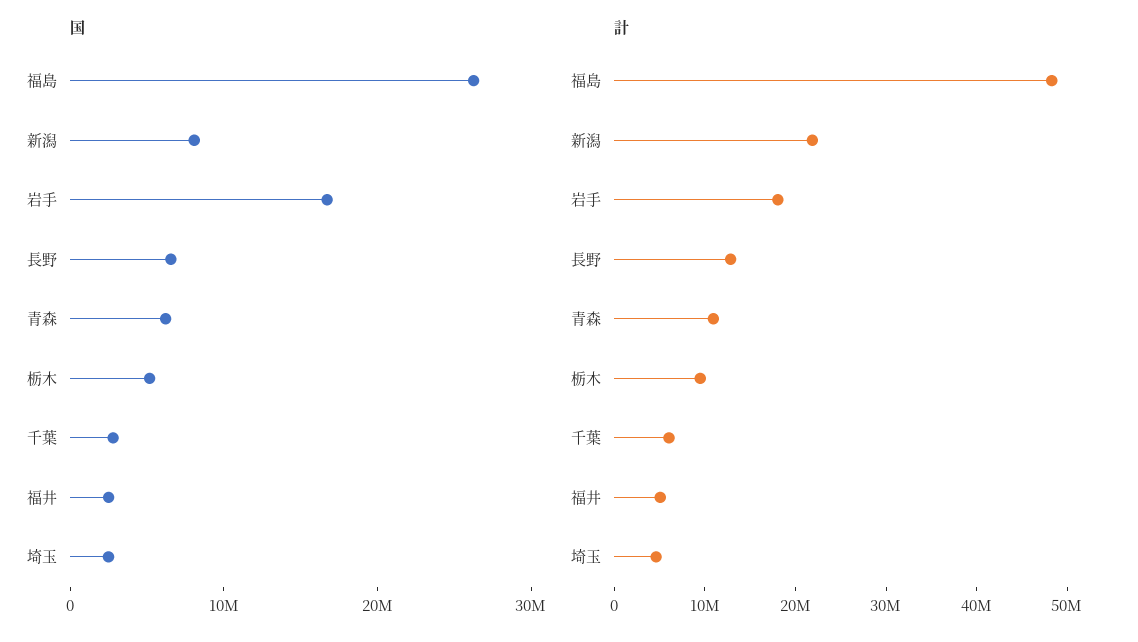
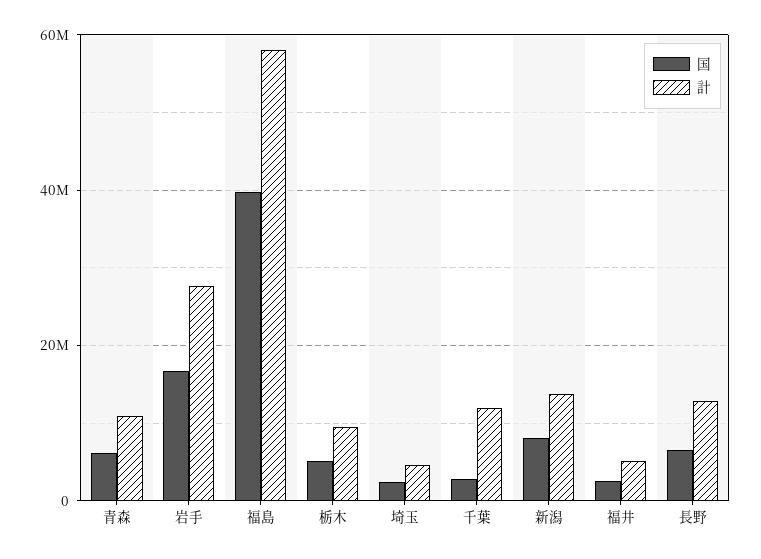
  {
    "国": {
-     "福島": 26000000,
+     "福島": 40000000,
      "新潟": 8000000,
      "岩手": 16000000,
      "長野": 6000000,
      "青森": 6000000,
      "栃木": 6000000,
      "千葉": 2000000,
      "福井": 2000000,
      "埼玉": 2000000
    },
    "計": {
-     "福島": 48000000,
+     "福島": 58000000,
-     "新潟": 22000000,
+     "新潟": 14000000,
-     "岩手": 18000000,
+     "岩手": 28000000,
      "長野": 12000000,
      "青森": 10000000,
      "栃木": 10000000,
-     "千葉": 6000000,
+     "千葉": 12000000,
      "福井": 6000000,
      "埼玉": 4000000
    }
  }

